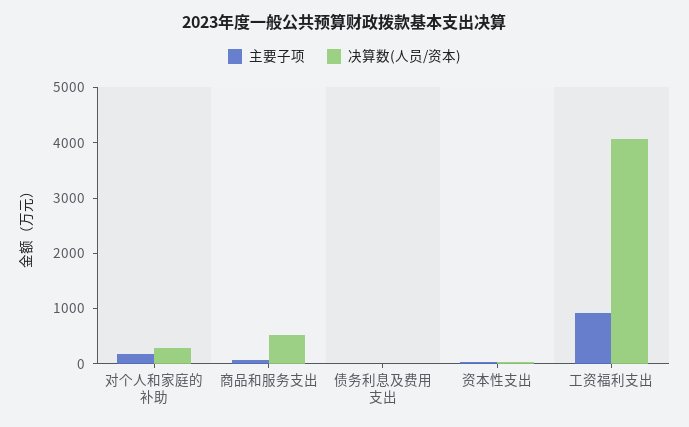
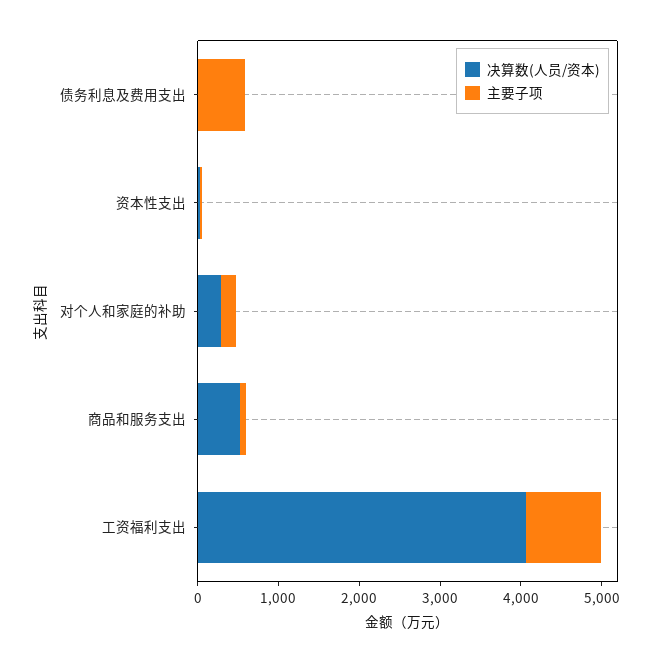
  {
    "主要子项": {
      "对个人和家庭的补助": 200,
      "商品和服务支出": 0,
-     "债务利息及费用支出": 0,
+     "债务利息及费用支出": 600,
      "资本性支出": 0,
      "工资福利支出": 1000
    },
    "决算数(人员/资本)": {
      "对个人和家庭的补助": 200,
      "商品和服务支出": 600,
      "债务利息及费用支出": 0,
      "资本性支出": 0,
      "工资福利支出": 4000
    }
  }

